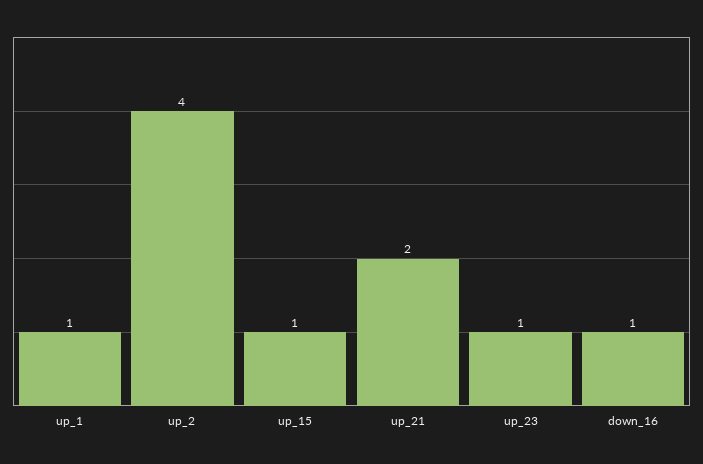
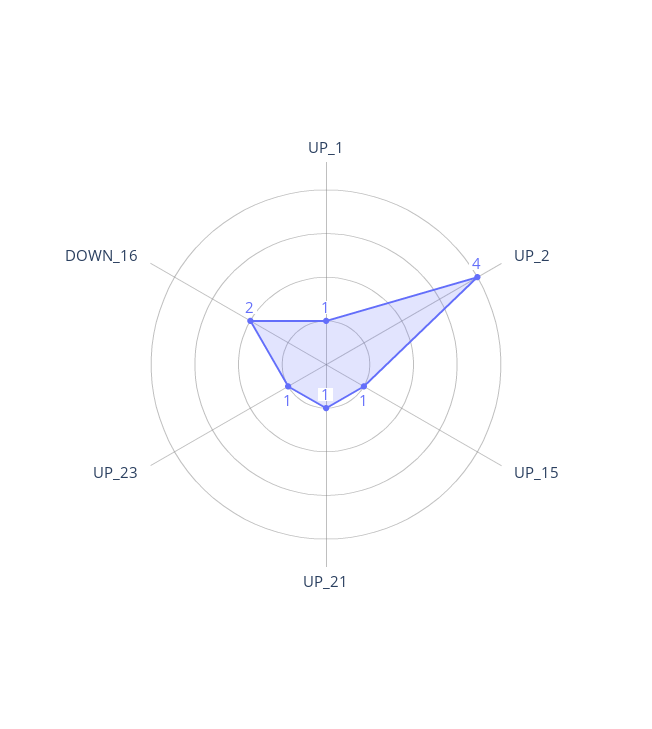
  {
    "up_1": 1,
    "up_2": 4,
    "up_15": 1,
-   "up_21": 2,
+   "up_21": 1,
    "up_23": 1,
-   "down_16": 1
+   "down_16": 2
  }

